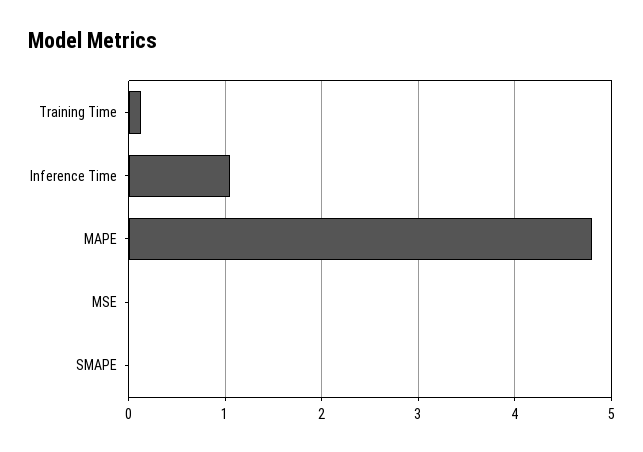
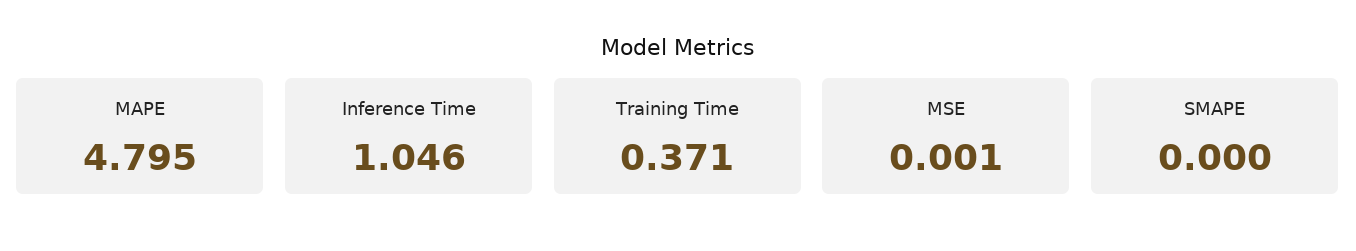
  {
-   "Training Time": 0.1,
+   "Training Time": 0.371,
    "Inference Time": 1.046,
    "MAPE": 4.795,
    "MSE": 0.001,
    "SMAPE": 0
  }

